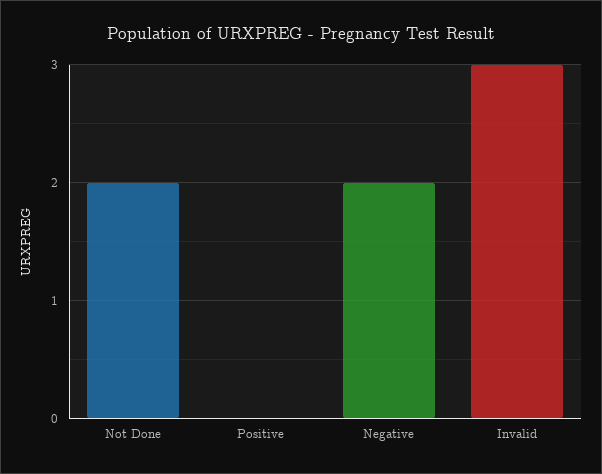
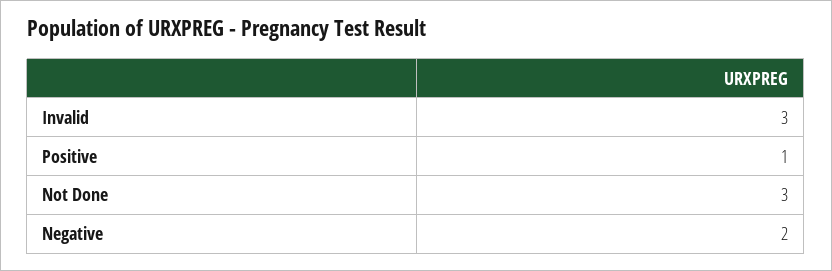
  {
-   "Not Done": 2,
+   "Not Done": 3,
-   "Positive": 0,
+   "Positive": 1,
    "Negative": 2,
    "Invalid": 3
  }

